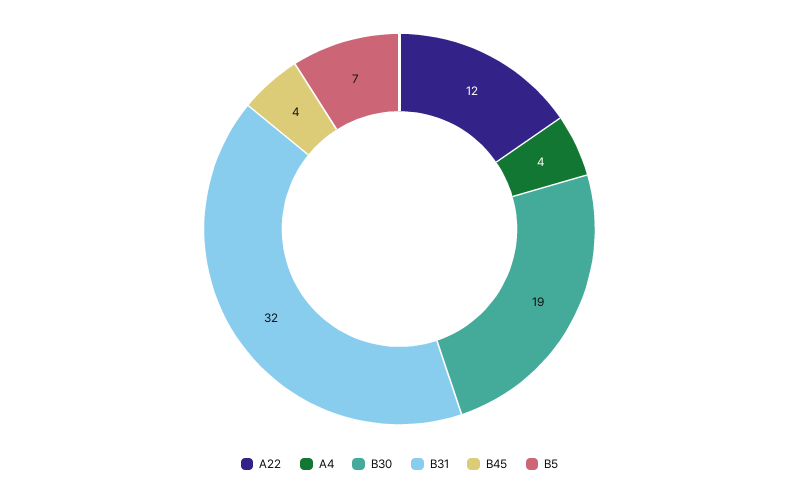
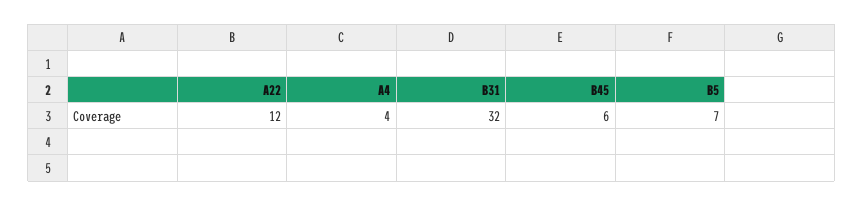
  {
    "A22": 12,
    "A4": 4,
-   "B30": 19,
    "B31": 32,
-   "B45": 4,
+   "B45": 6,
    "B5": 7
  }

